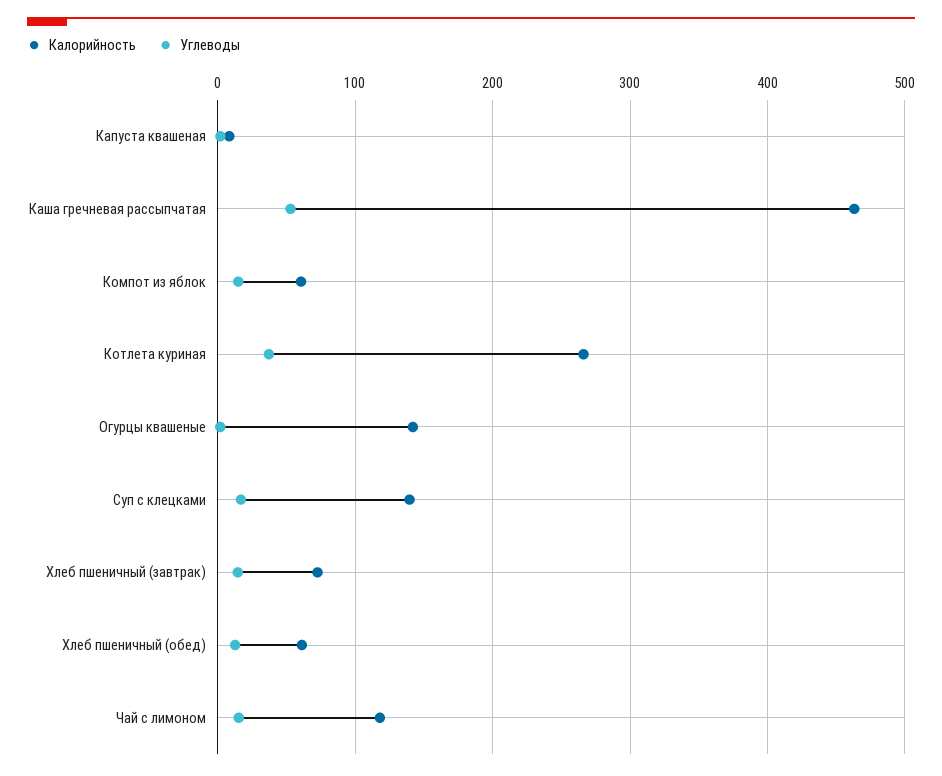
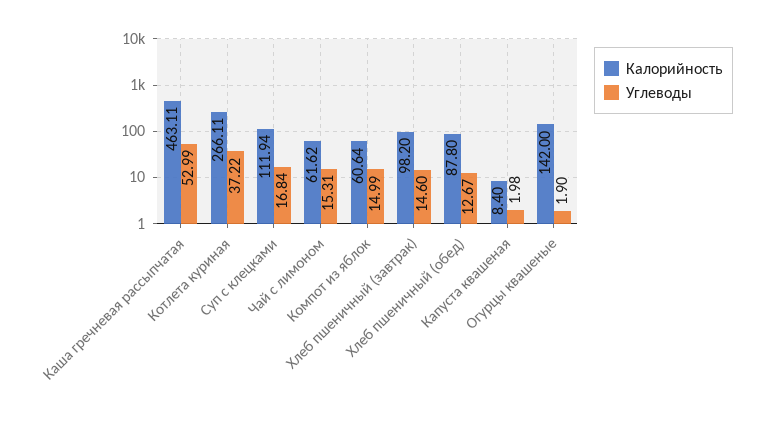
  {
    "Калорийность": {
      "Капуста квашеная": 8.4,
      "Каша гречневая рассыпчатая": 463.11,
      "Компот из яблок": 60.64,
      "Котлета куриная": 266.11,
      "Огурцы квашеные": 142,
-     "Суп с клецками": 140,
+     "Суп с клецками": 111.94,
-     "Хлеб пшеничный (завтрак)": 70,
+     "Хлеб пшеничный (завтрак)": 98.2,
-     "Хлеб пшеничный (обед)": 60,
+     "Хлеб пшеничный (обед)": 87.8,
-     "Чай с лимоном": 120
+     "Чай с лимоном": 61.62
    },
    "Углеводы": {
      "Капуста квашеная": 1.98,
      "Каша гречневая рассыпчатая": 52.99,
      "Компот из яблок": 14.99,
      "Котлета куриная": 37.22,
      "Огурцы квашеные": 1.9,
      "Суп с клецками": 16.84,
      "Хлеб пшеничный (завтрак)": 14.6,
      "Хлеб пшеничный (обед)": 12.67,
      "Чай с лимоном": 15.31
    }
  }

